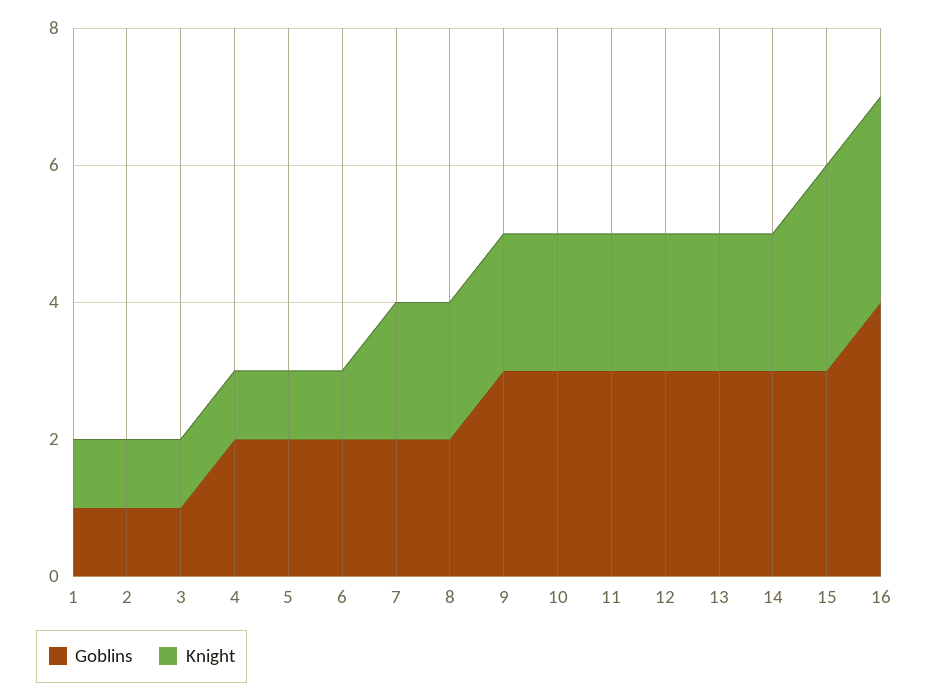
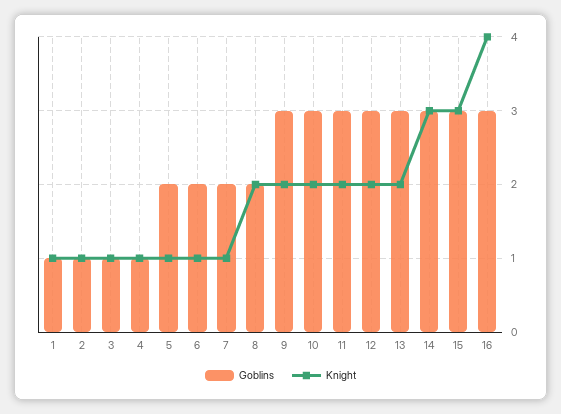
  {
    "Goblins": {
      "1": 1,
      "2": 1,
      "3": 1,
-     "4": 2,
+     "4": 1,
      "5": 2,
      "6": 2,
      "7": 2,
      "8": 2,
      "9": 3,
      "10": 3,
      "11": 3,
      "12": 3,
      "13": 3,
      "14": 3,
      "15": 3,
-     "16": 4
+     "16": 3
    },
    "Knight": {
      "1": 1,
      "2": 1,
      "3": 1,
      "4": 1,
      "5": 1,
      "6": 1,
-     "7": 2,
+     "7": 1,
      "8": 2,
      "9": 2,
      "10": 2,
      "11": 2,
      "12": 2,
      "13": 2,
-     "14": 2,
+     "14": 3,
      "15": 3,
-     "16": 3
+     "16": 4
    }
  }

